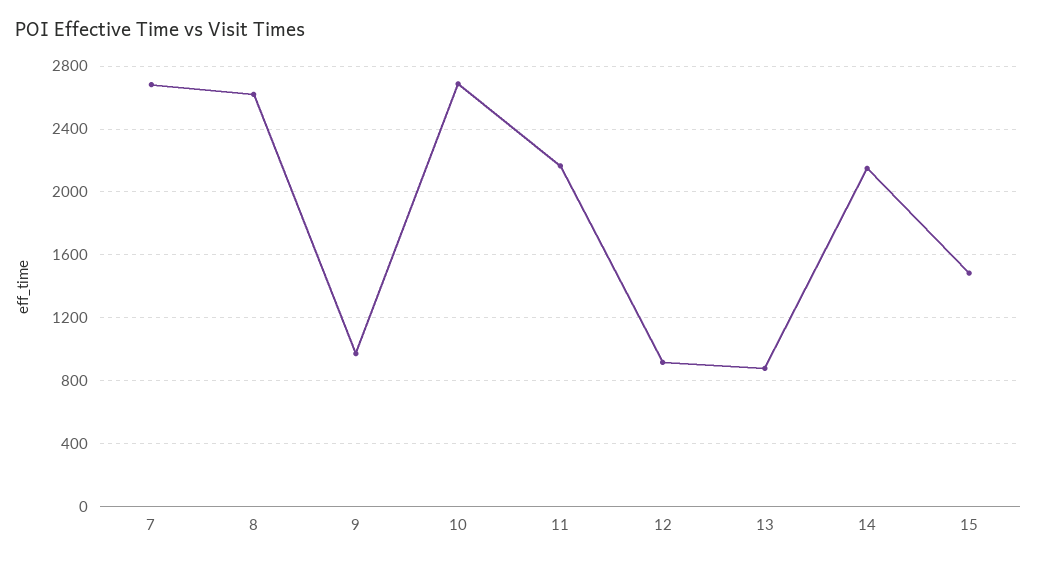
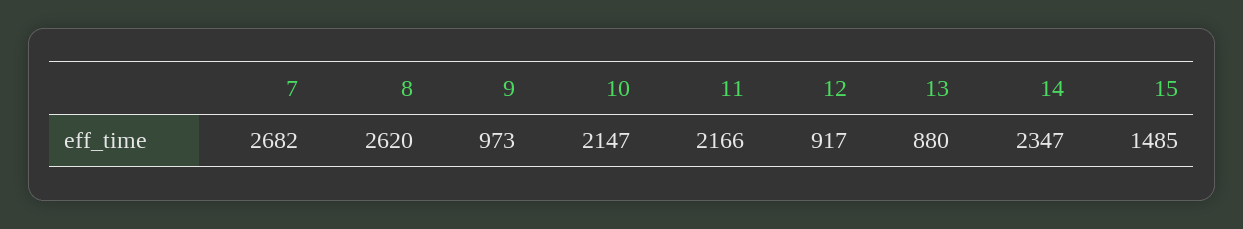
  {
    "7": 2682,
    "8": 2620,
    "9": 973,
-   "10": 2700,
+   "10": 2147,
    "11": 2166,
    "12": 917,
    "13": 880,
-   "14": 2150,
+   "14": 2347,
    "15": 1485
  }

